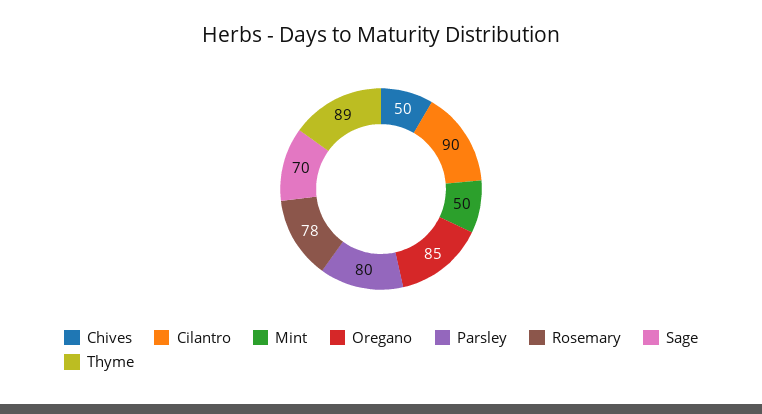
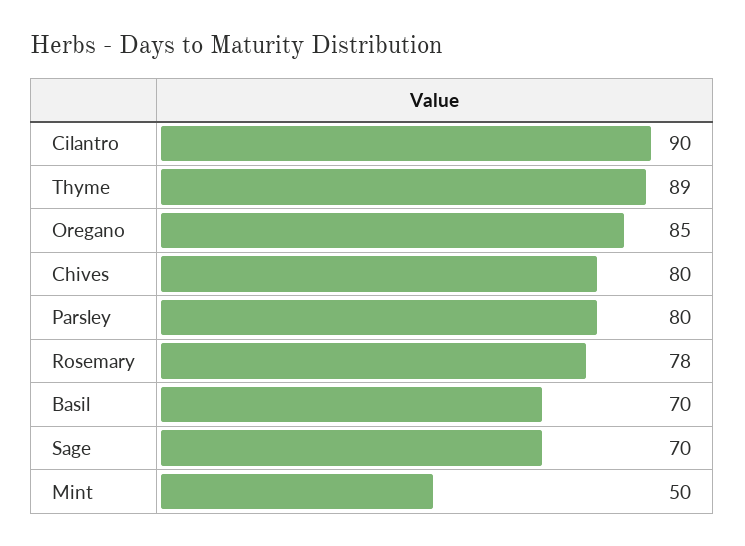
  {
-   "Chives": 50,
+   "Chives": 80,
    "Cilantro": 90,
    "Mint": 50,
    "Oregano": 85,
    "Parsley": 80,
    "Rosemary": 78,
    "Sage": 70,
-   "Thyme": 89
+   "Thyme": 89,
+   "Basil": 70
  }

